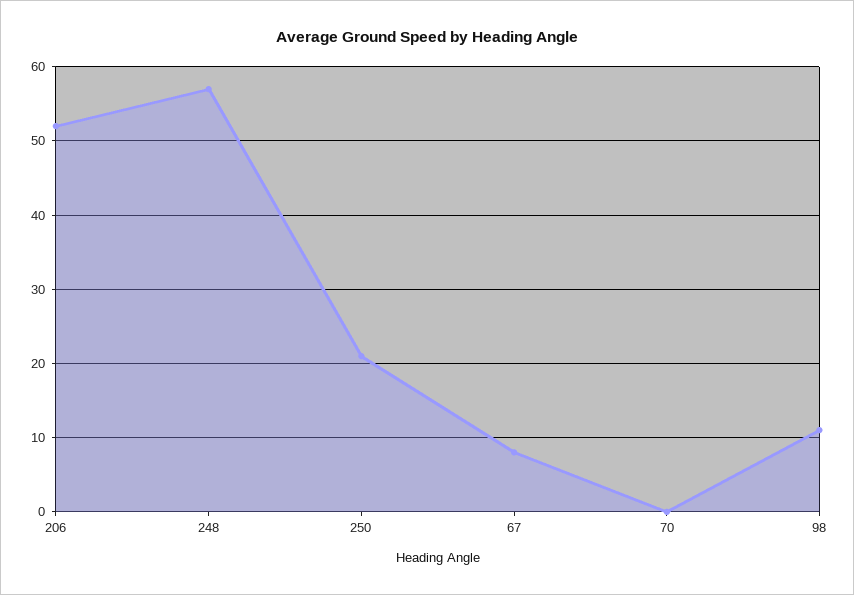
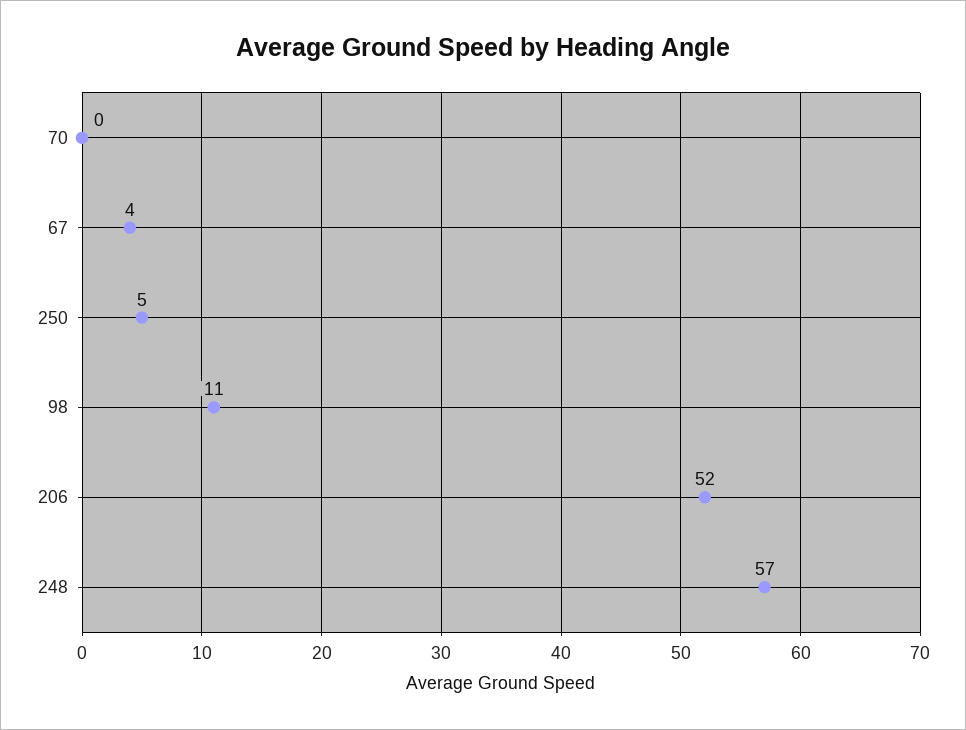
  {
    "206": 52,
    "248": 57,
-   "250": 21,
+   "250": 5,
-   "67": 8,
+   "67": 4,
    "70": 0,
    "98": 11
  }

